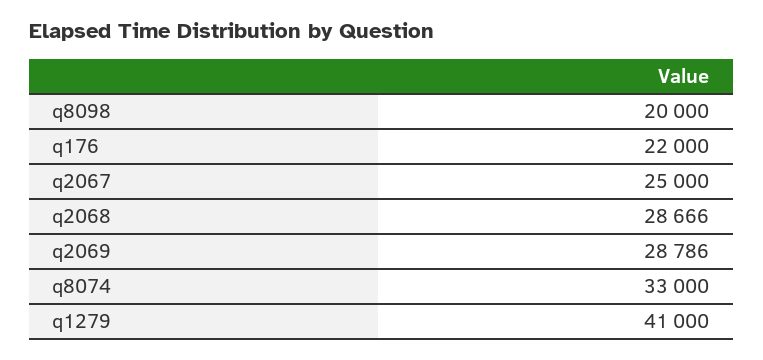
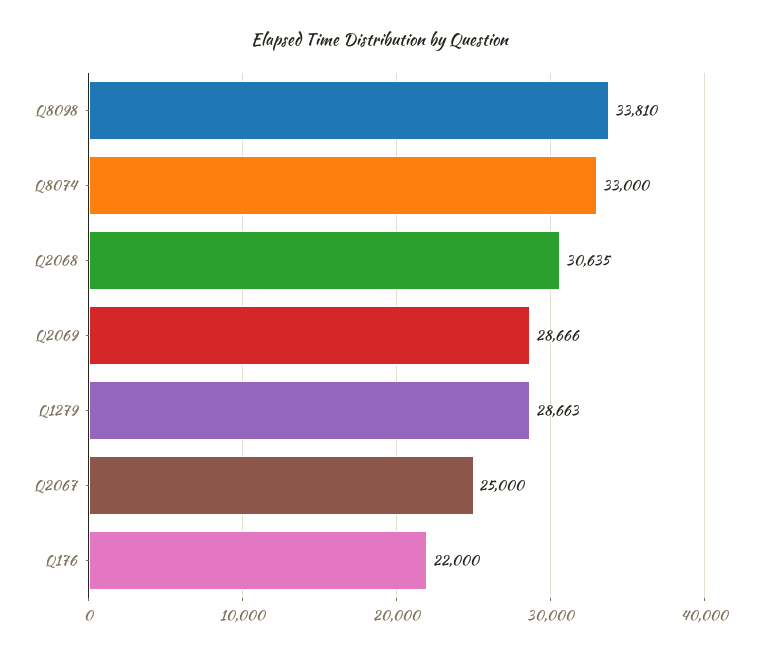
  {
-   "q8098": 20000,
+   "q8098": 33810,
    "q176": 22000,
    "q2067": 25000,
-   "q2068": 28666,
+   "q2068": 30635,
-   "q2069": 28786,
+   "q2069": 28666,
    "q8074": 33000,
-   "q1279": 41000
+   "q1279": 28663
  }

